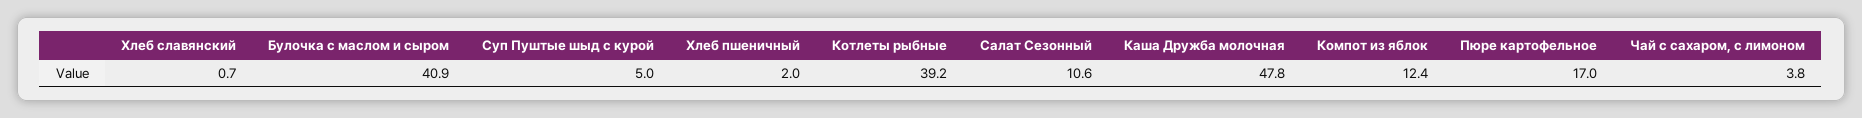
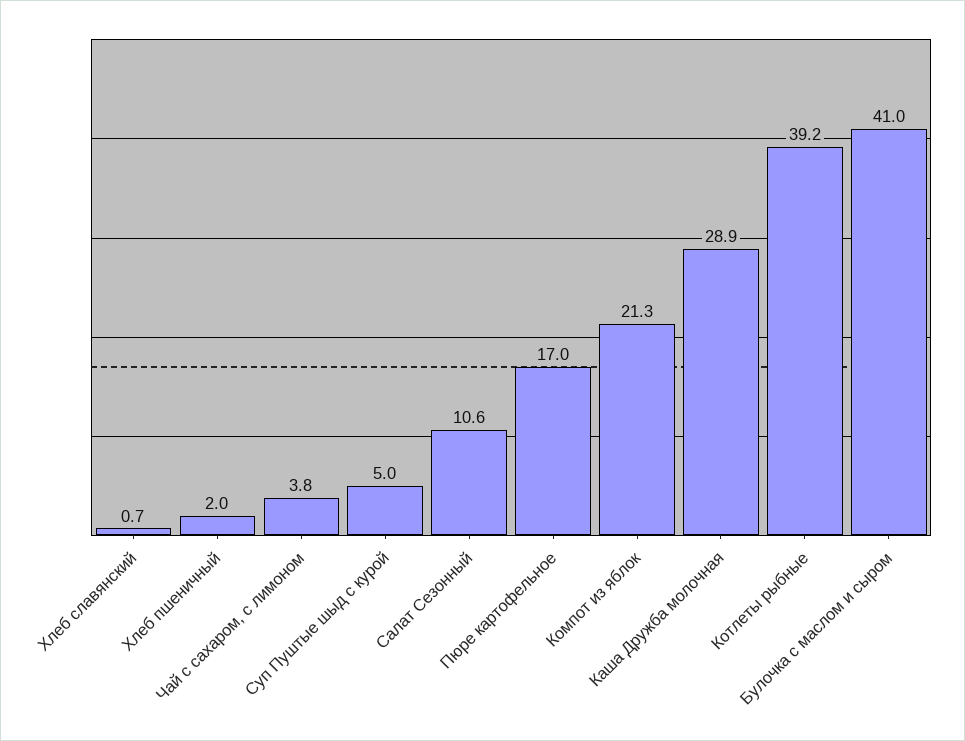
  {
    "Хлеб славянский": 0.7,
-   "Булочка с маслом и сыром": 40.9,
+   "Булочка с маслом и сыром": 41,
    "Суп Пуштые шыд с курой": 5,
    "Хлеб пшеничный": 2,
    "Котлеты рыбные": 39.2,
    "Салат Сезонный": 10.6,
-   "Каша Дружба молочная": 47.8,
+   "Каша Дружба молочная": 28.9,
-   "Компот из яблок": 12.4,
+   "Компот из яблок": 21.3,
    "Пюре картофельное": 17,
    "Чай с сахаром, с лимоном": 3.8
  }

